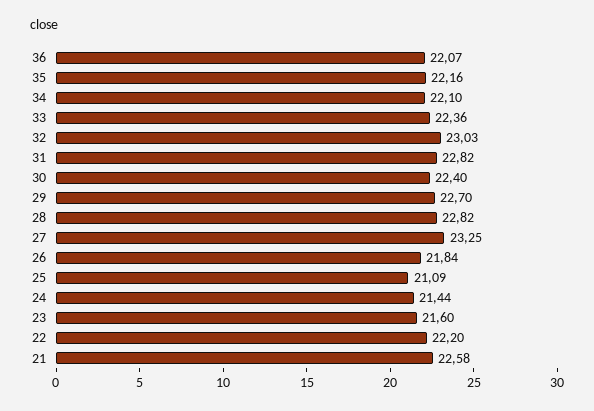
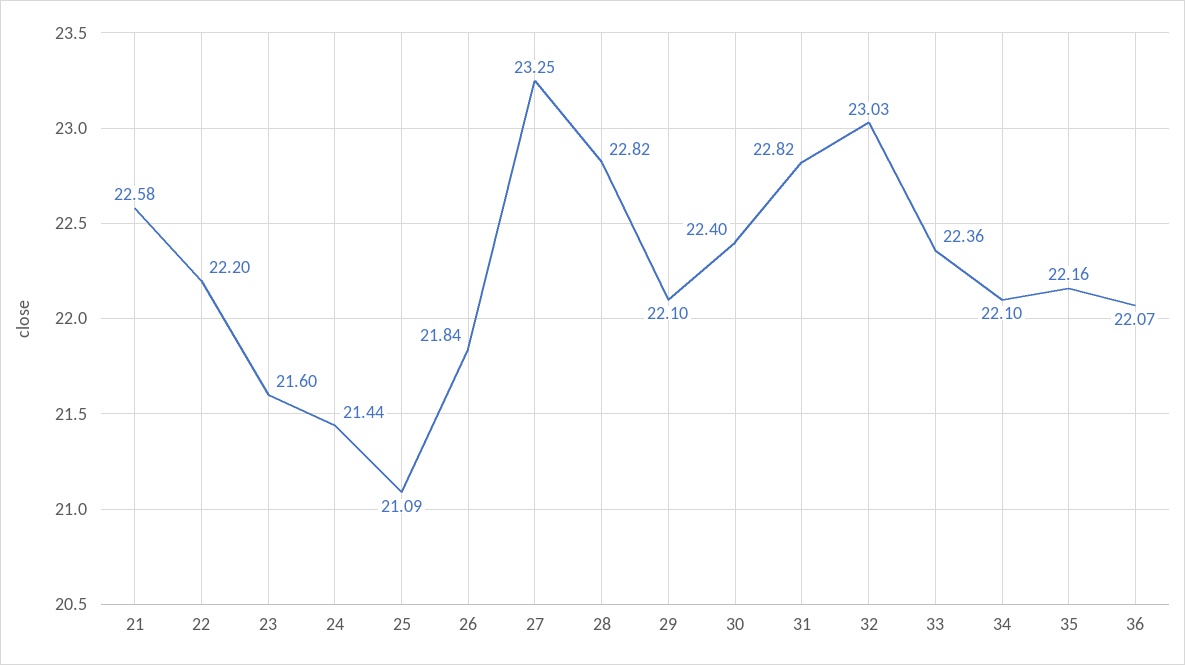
  {
    "36": 22.07,
    "35": 22.16,
    "34": 22.1,
    "33": 22.36,
    "32": 23.03,
    "31": 22.82,
    "30": 22.4,
-   "29": 22.7,
+   "29": 22.1,
    "28": 22.82,
    "27": 23.25,
    "26": 21.84,
    "25": 21.09,
    "24": 21.44,
    "23": 21.6,
    "22": 22.2,
    "21": 22.58
  }

